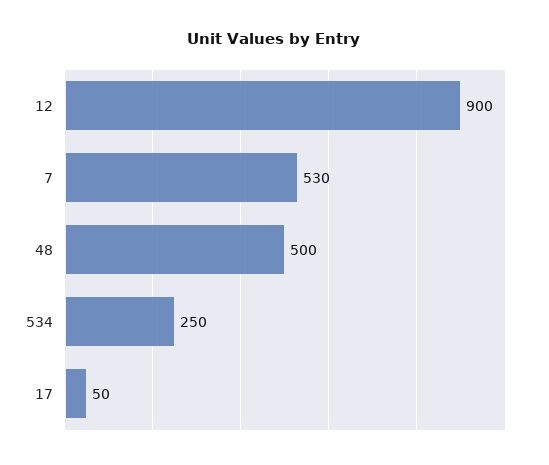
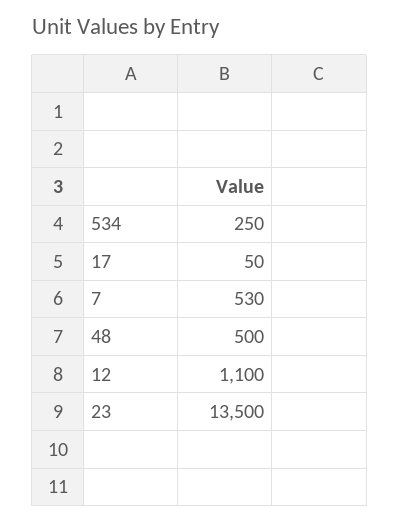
  {
-   "12": 900,
+   "12": 1100,
    "7": 530,
    "48": 500,
    "534": 250,
-   "17": 50
+   "17": 50,
+   "23": 13500
  }

